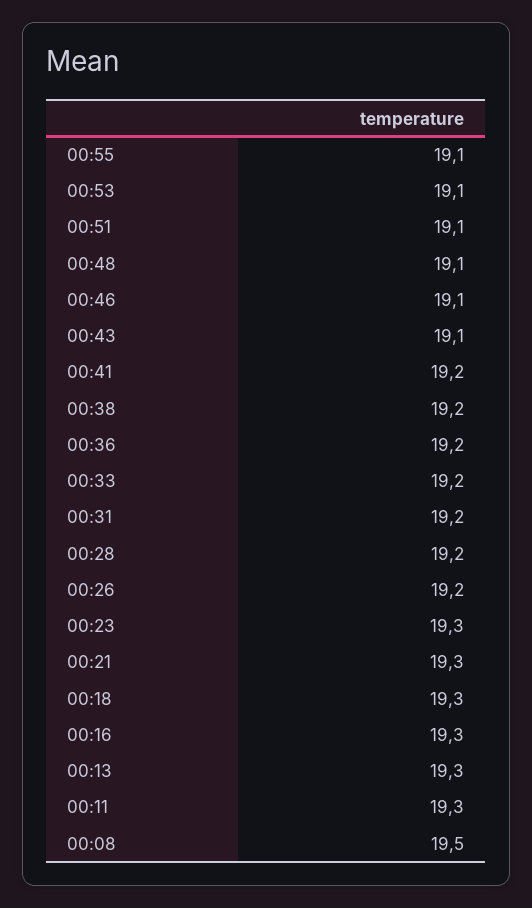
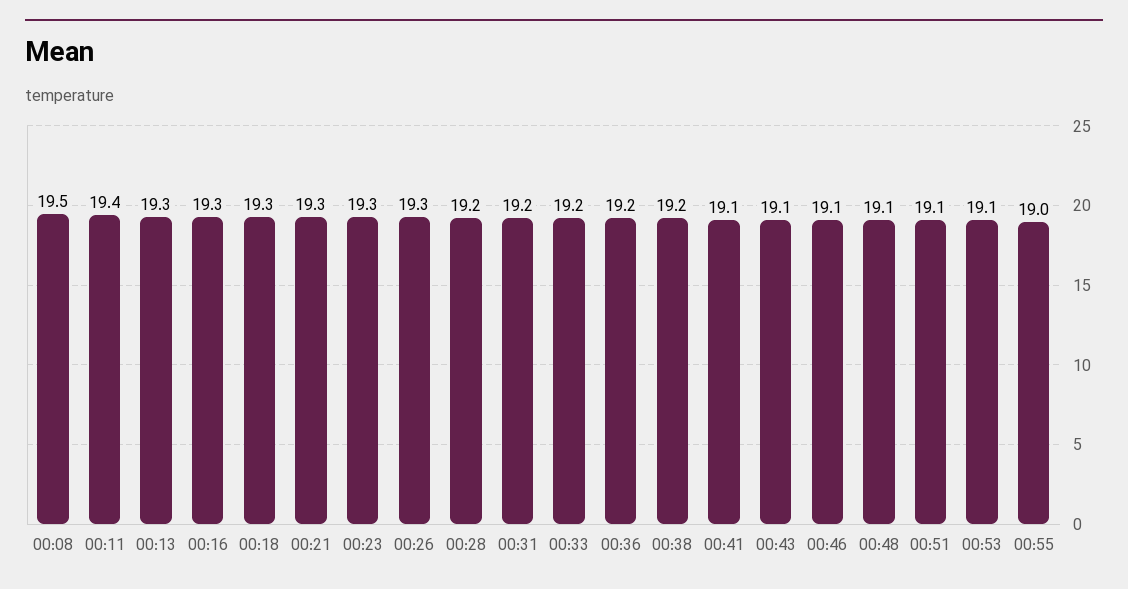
  {
-   "00:55": 19.1,
+   "00:55": 19,
    "00:53": 19.1,
    "00:51": 19.1,
    "00:48": 19.1,
    "00:46": 19.1,
    "00:43": 19.1,
-   "00:41": 19.2,
+   "00:41": 19.1,
    "00:38": 19.2,
    "00:36": 19.2,
    "00:33": 19.2,
    "00:31": 19.2,
    "00:28": 19.2,
-   "00:26": 19.2,
+   "00:26": 19.3,
    "00:23": 19.3,
    "00:21": 19.3,
    "00:18": 19.3,
    "00:16": 19.3,
    "00:13": 19.3,
-   "00:11": 19.3,
+   "00:11": 19.4,
    "00:08": 19.5
  }

